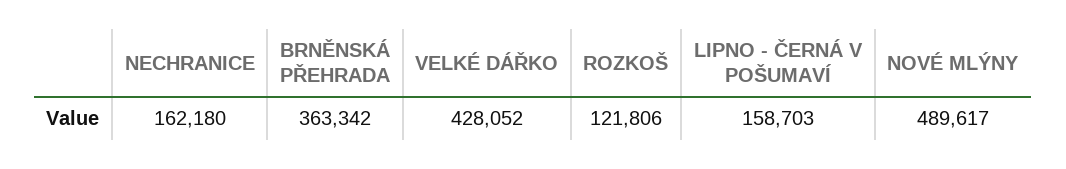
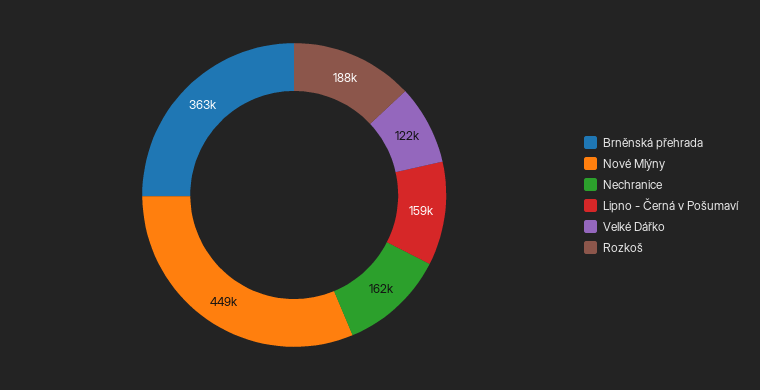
  {
    "NECHRANICE": 162180,
    "BRNĚNSKÁ PŘEHRADA": 363342,
-   "VELKÉ DÁŘKO": 428052,
+   "VELKÉ DÁŘKO": 122000,
-   "ROZKOŠ": 121806,
+   "ROZKOŠ": 188000,
    "LIPNO - ČERNÁ V POŠUMAVÍ": 158703,
-   "NOVÉ MLÝNY": 489617
+   "NOVÉ MLÝNY": 449000
  }

